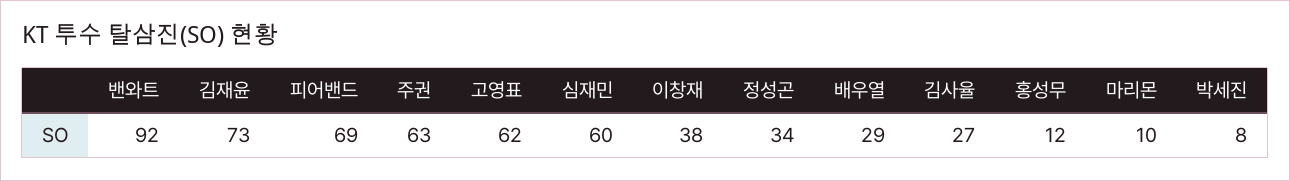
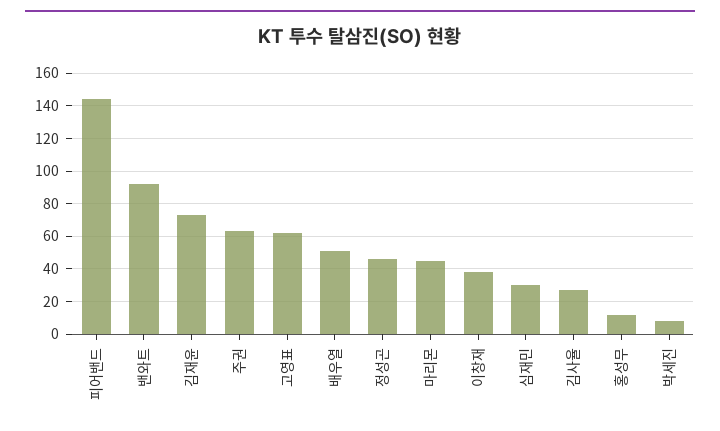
  {
    "밴와트": 92,
    "김재윤": 73,
-   "피어밴드": 69,
+   "피어밴드": 145,
    "주권": 63,
    "고영표": 62,
-   "심재민": 60,
+   "심재민": 30,
    "이창재": 38,
-   "정성곤": 34,
+   "정성곤": 45,
-   "배우열": 29,
+   "배우열": 50,
    "김사율": 27,
    "홍성무": 12,
-   "마리몬": 10,
+   "마리몬": 45,
    "박세진": 8
  }

